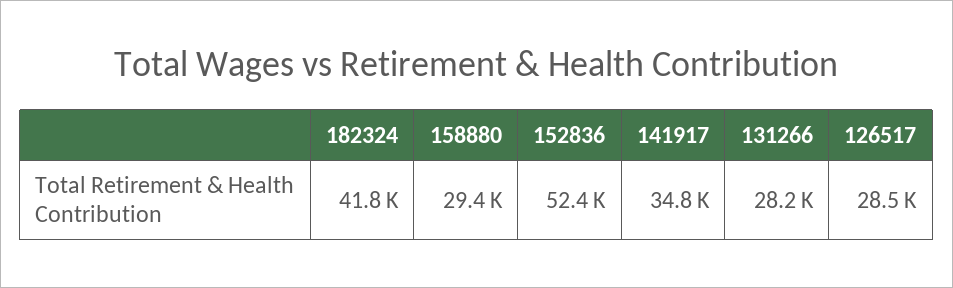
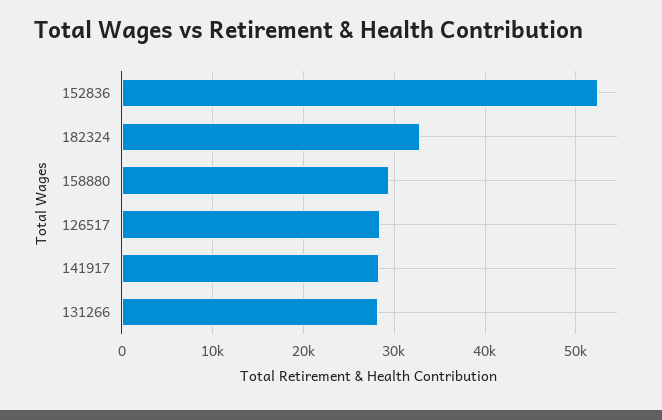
  {
-   "182324": 41800,
+   "182324": 33000,
    "158880": 29400,
    "152836": 52400,
-   "141917": 34800,
+   "141917": 28000,
    "131266": 28200,
    "126517": 28500
  }

